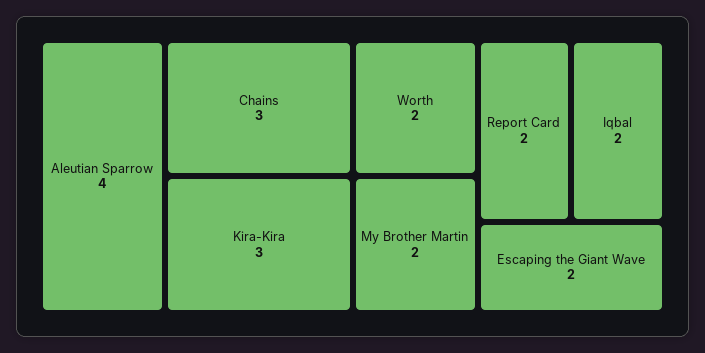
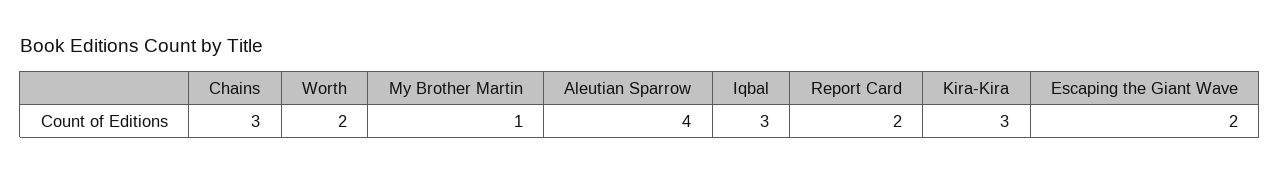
  {
    "Aleutian Sparrow": 4,
    "Chains": 3,
    "Kira-Kira": 3,
    "Worth": 2,
-   "My Brother Martin": 2,
+   "My Brother Martin": 1,
    "Report Card": 2,
-   "Iqbal": 2,
+   "Iqbal": 3,
    "Escaping the Giant Wave": 2
  }

